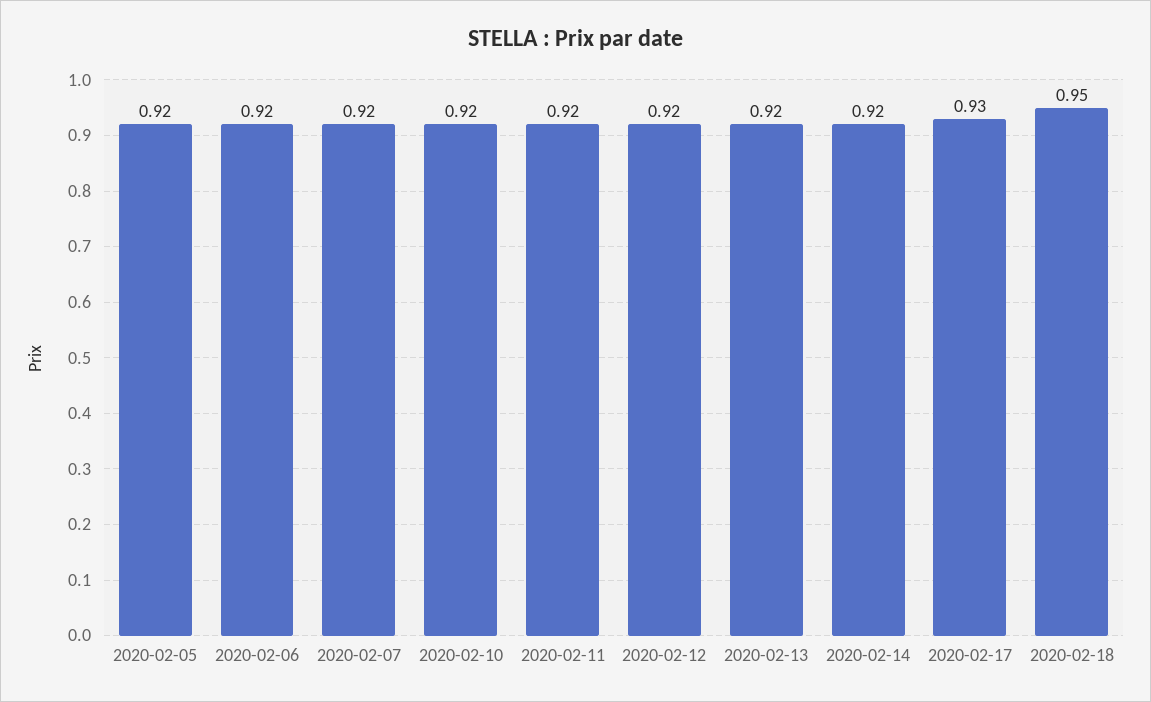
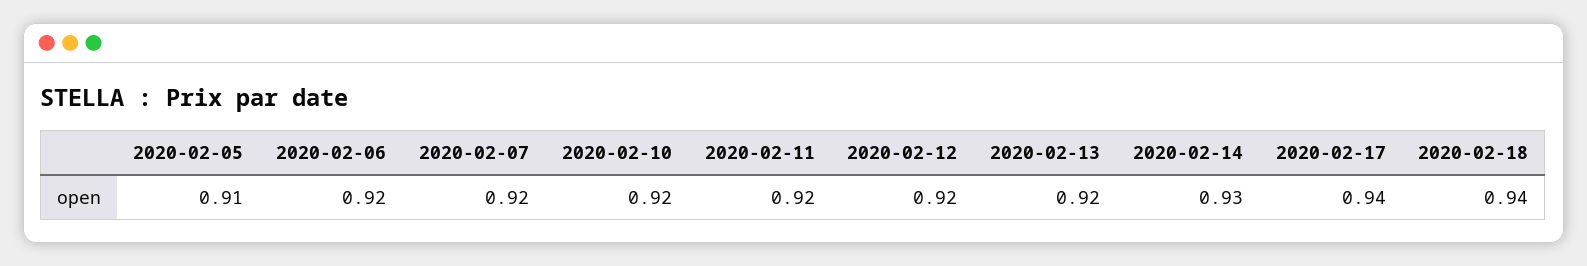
  {
-   "2020-02-05": 0.92,
+   "2020-02-05": 0.91,
    "2020-02-06": 0.92,
    "2020-02-07": 0.92,
    "2020-02-10": 0.92,
    "2020-02-11": 0.92,
    "2020-02-12": 0.92,
    "2020-02-13": 0.92,
-   "2020-02-14": 0.92,
+   "2020-02-14": 0.93,
-   "2020-02-17": 0.93,
+   "2020-02-17": 0.94,
-   "2020-02-18": 0.95
+   "2020-02-18": 0.94
  }

